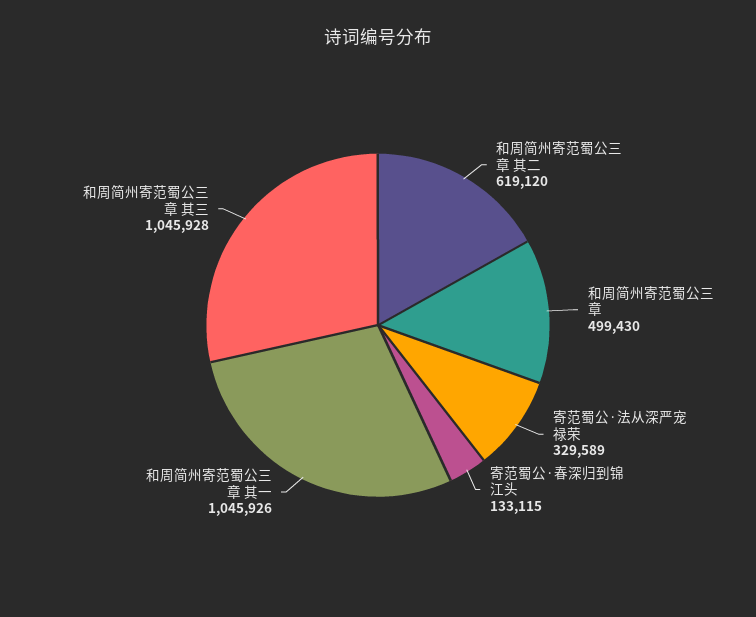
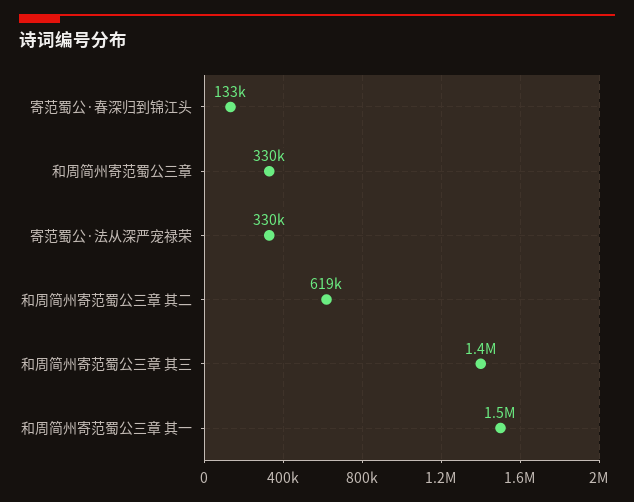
  {
    "和周简州寄范蜀公三章 其二": 619120,
-   "和周简州寄范蜀公三章": 499430,
+   "和周简州寄范蜀公三章": 330000,
    "寄范蜀公·法从深严宠禄荣": 329589,
    "寄范蜀公·春深归到锦江头": 133115,
-   "和周简州寄范蜀公三章 其一": 1045926,
+   "和周简州寄范蜀公三章 其一": 1500000,
-   "和周简州寄范蜀公三章 其三": 1045928
+   "和周简州寄范蜀公三章 其三": 1400000
  }

